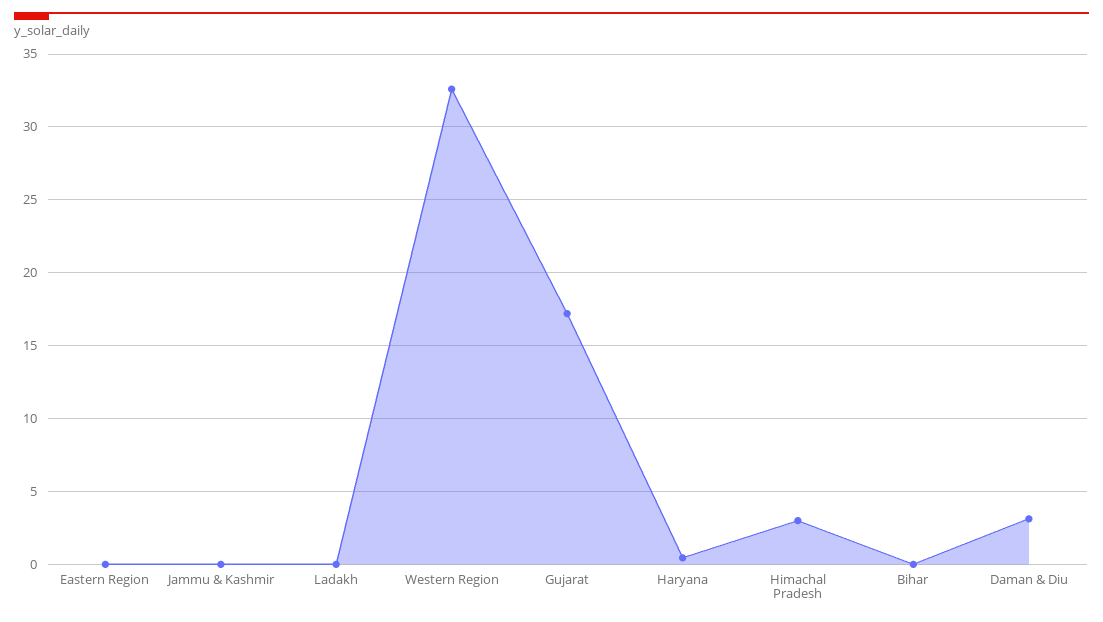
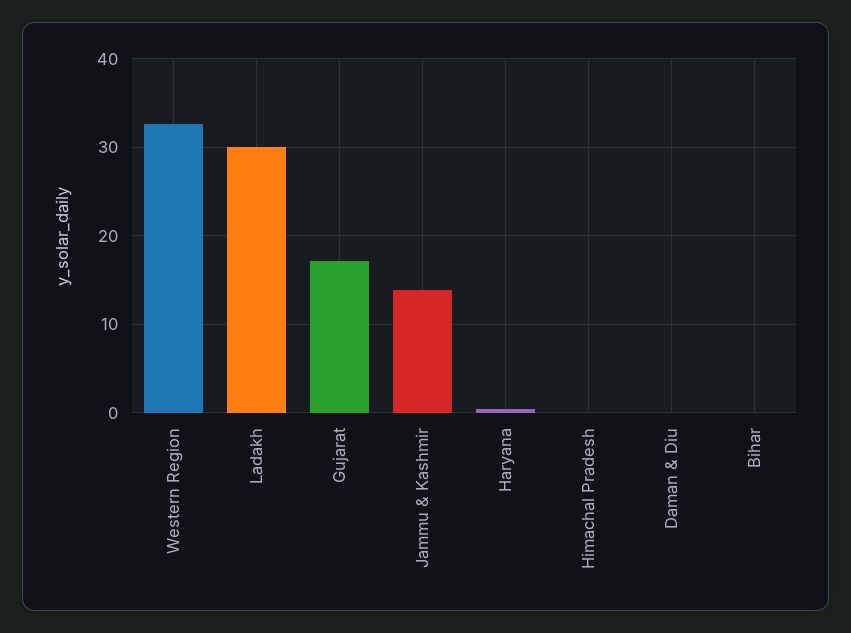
  {
-   "Eastern Region": 0,
-   "Jammu & Kashmir": 0,
+   "Jammu & Kashmir": 14,
-   "Ladakh": 0,
+   "Ladakh": 30,
    "Western Region": 32.5,
    "Gujarat": 17,
    "Haryana": 0.5,
-   "Himachal Pradesh": 3,
+   "Himachal Pradesh": 0,
    "Bihar": 0,
-   "Daman & Diu": 3
+   "Daman & Diu": 0
  }

